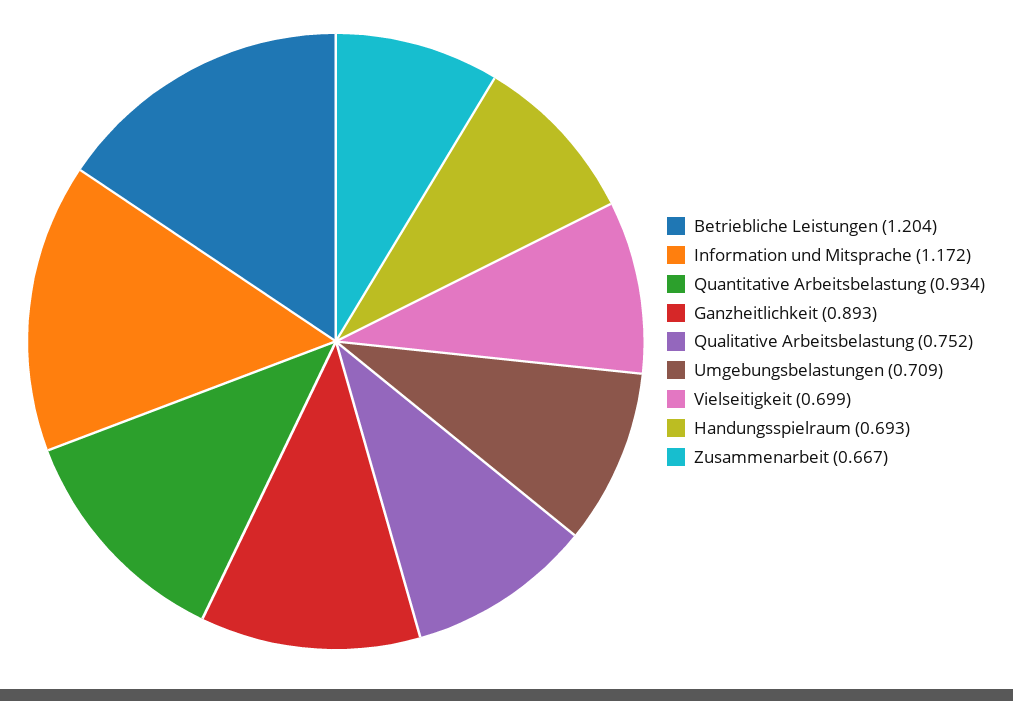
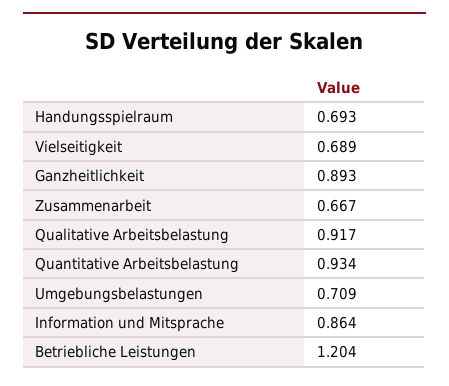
  {
    "Betriebliche Leistungen": 1.204,
-   "Information und Mitsprache": 1.172,
+   "Information und Mitsprache": 0.864,
    "Quantitative Arbeitsbelastung": 0.934,
    "Ganzheitlichkeit": 0.893,
-   "Qualitative Arbeitsbelastung": 0.752,
+   "Qualitative Arbeitsbelastung": 0.917,
    "Umgebungsbelastungen": 0.709,
-   "Vielseitigkeit": 0.699,
+   "Vielseitigkeit": 0.689,
    "Handungsspielraum": 0.693,
    "Zusammenarbeit": 0.667
  }

